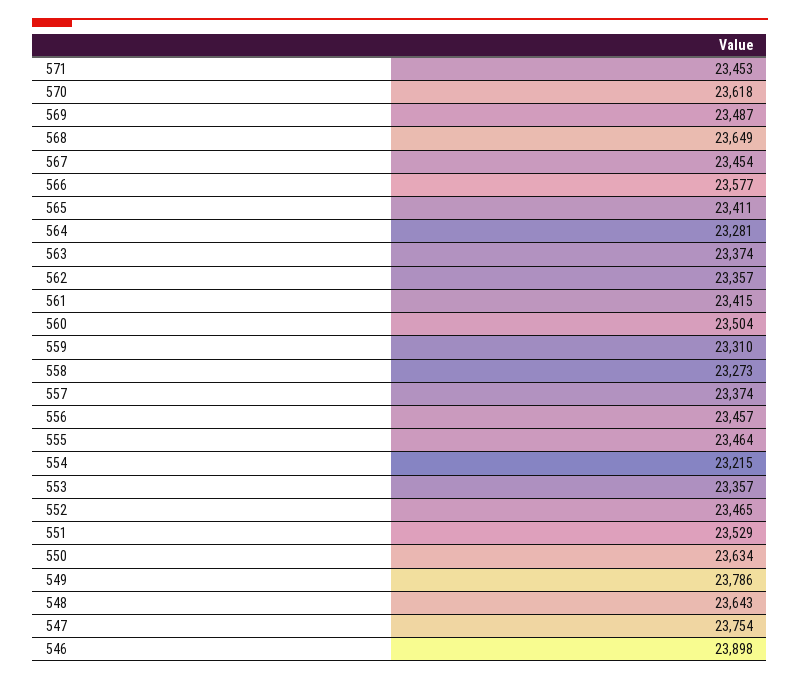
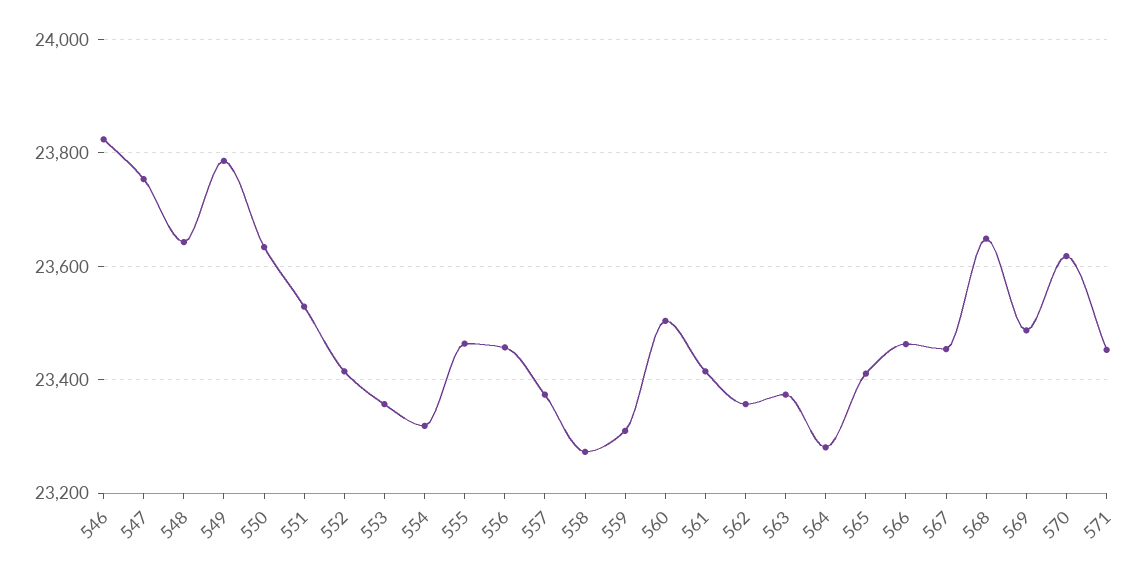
  {
    "571": 23453,
    "570": 23618,
    "569": 23487,
    "568": 23649,
    "567": 23454,
-   "566": 23577,
+   "566": 23460,
    "565": 23411,
    "564": 23281,
    "563": 23374,
    "562": 23357,
    "561": 23415,
    "560": 23504,
    "559": 23310,
    "558": 23273,
    "557": 23374,
    "556": 23457,
    "555": 23464,
-   "554": 23215,
+   "554": 23320,
    "553": 23357,
-   "552": 23465,
+   "552": 23420,
    "551": 23529,
    "550": 23634,
    "549": 23786,
    "548": 23643,
    "547": 23754,
-   "546": 23898
+   "546": 23820
  }

